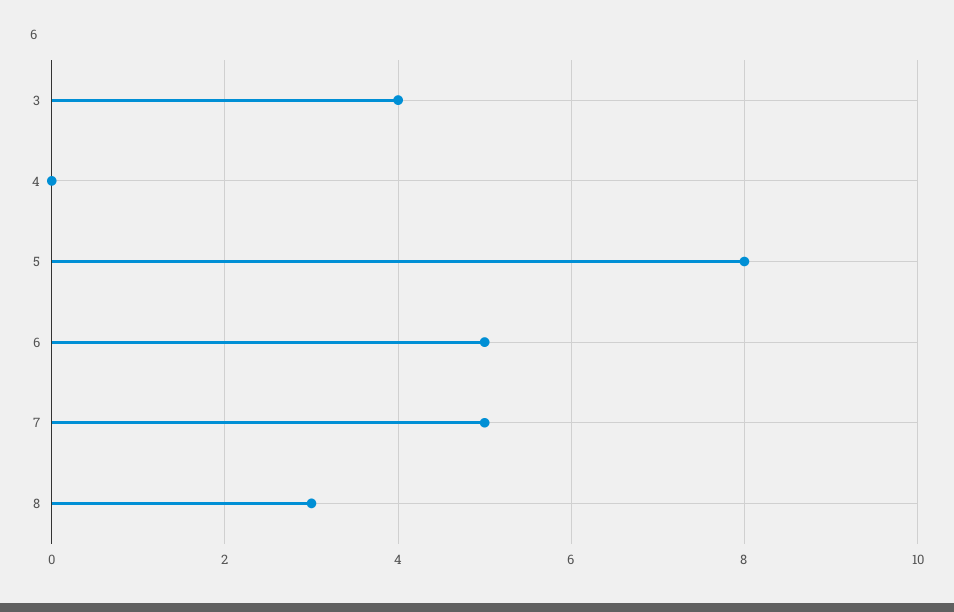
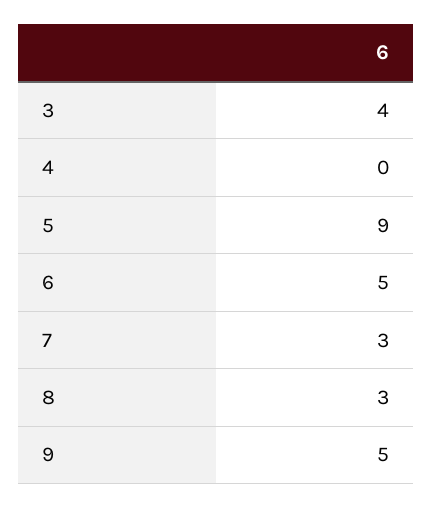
  {
    "3": 4,
    "4": 0,
-   "5": 8,
+   "5": 9,
    "6": 5,
-   "7": 5,
+   "7": 3,
-   "8": 3
+   "8": 3,
+   "9": 5
  }

